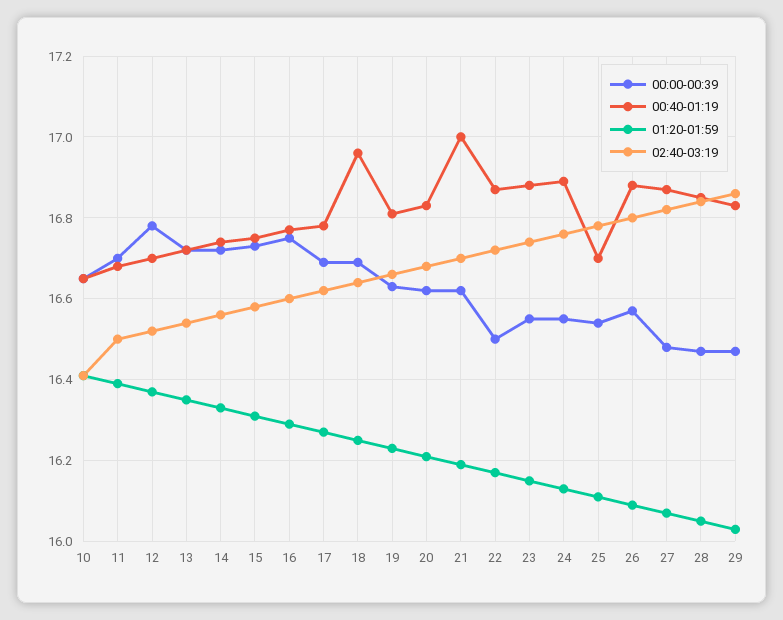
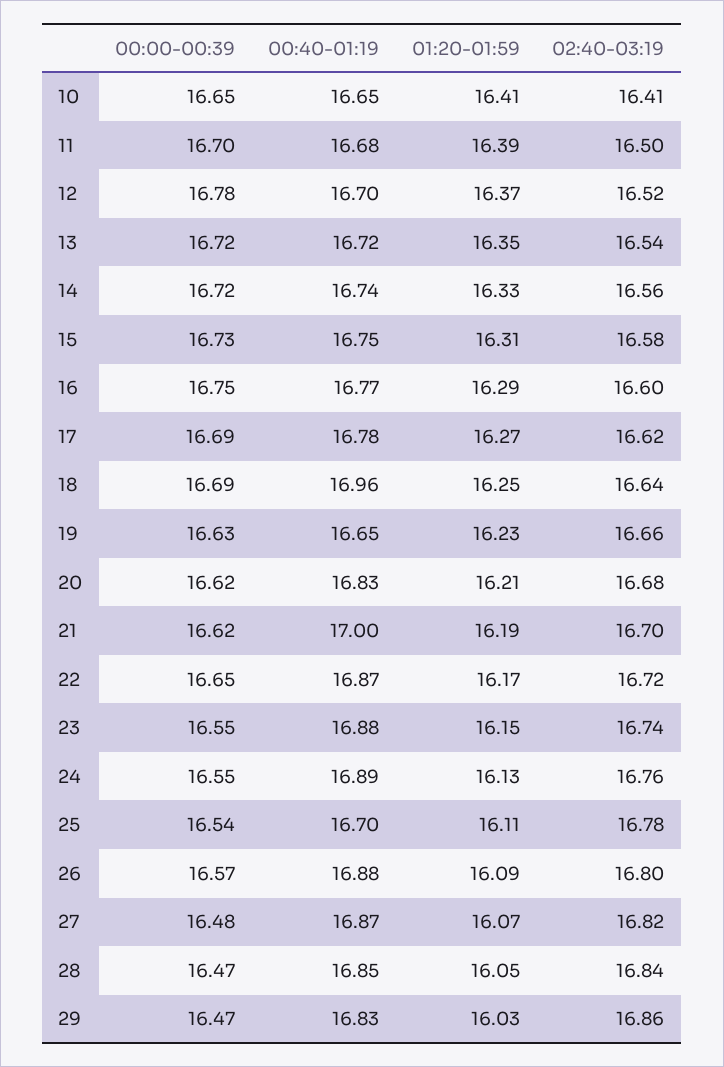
  {
    "00:00-00:39": {
      "10": 16.65,
      "11": 16.7,
      "12": 16.78,
      "13": 16.72,
      "14": 16.72,
      "15": 16.73,
      "16": 16.75,
      "17": 16.69,
      "18": 16.69,
      "19": 16.63,
      "20": 16.62,
      "21": 16.62,
-     "22": 16.5,
+     "22": 16.65,
      "23": 16.55,
      "24": 16.55,
      "25": 16.54,
      "26": 16.57,
      "27": 16.48,
      "28": 16.47,
      "29": 16.47
    },
    "00:40-01:19": {
      "10": 16.65,
      "11": 16.68,
      "12": 16.7,
      "13": 16.72,
      "14": 16.74,
      "15": 16.75,
      "16": 16.77,
      "17": 16.78,
      "18": 16.96,
-     "19": 16.8,
+     "19": 16.65,
      "20": 16.83,
      "21": 17,
      "22": 16.87,
      "23": 16.88,
      "24": 16.89,
      "25": 16.7,
      "26": 16.88,
      "27": 16.87,
      "28": 16.85,
      "29": 16.83
    },
    "01:20-01:59": {
      "10": 16.41,
      "11": 16.39,
      "12": 16.37,
      "13": 16.35,
      "14": 16.33,
      "15": 16.31,
      "16": 16.29,
      "17": 16.27,
      "18": 16.25,
      "19": 16.23,
      "20": 16.21,
      "21": 16.19,
      "22": 16.17,
      "23": 16.15,
      "24": 16.13,
      "25": 16.11,
      "26": 16.09,
      "27": 16.07,
      "28": 16.05,
      "29": 16.03
    },
    "02:40-03:19": {
      "10": 16.41,
      "11": 16.5,
      "12": 16.52,
      "13": 16.54,
      "14": 16.56,
      "15": 16.58,
      "16": 16.6,
      "17": 16.62,
      "18": 16.64,
      "19": 16.66,
      "20": 16.68,
      "21": 16.7,
      "22": 16.72,
      "23": 16.74,
      "24": 16.76,
      "25": 16.78,
      "26": 16.8,
      "27": 16.82,
      "28": 16.84,
      "29": 16.86
    }
  }

